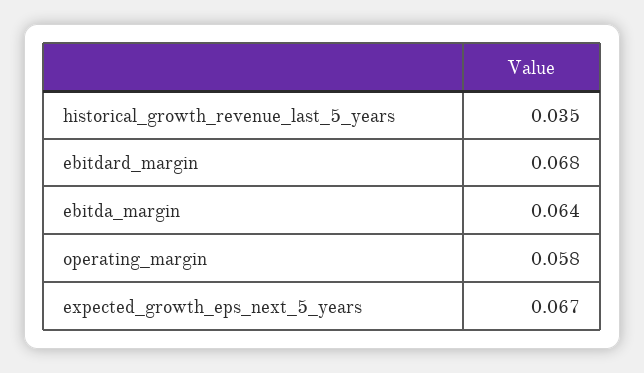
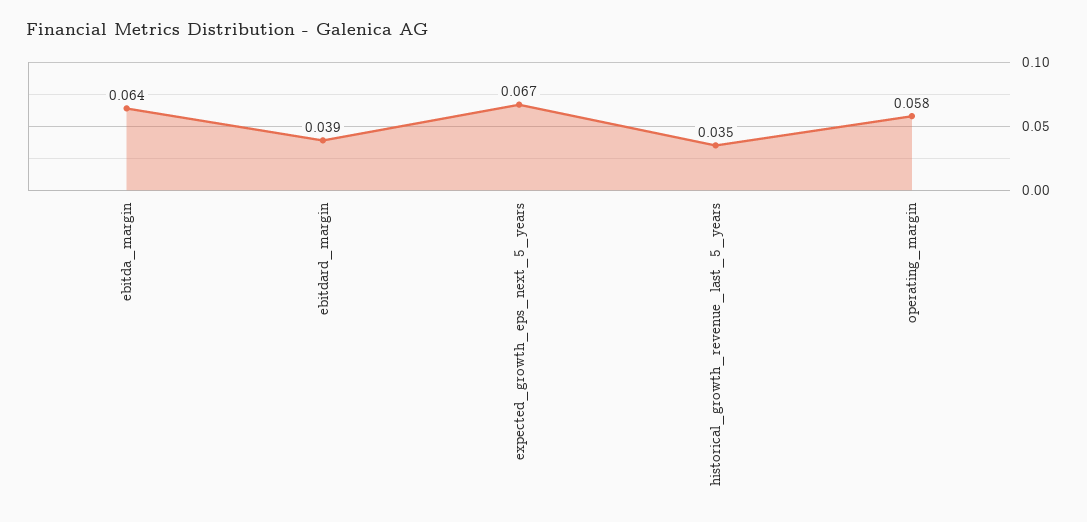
  {
    "historical_growth_revenue_last_5_years": 0.035,
-   "ebitdard_margin": 0.068,
+   "ebitdard_margin": 0.039,
    "ebitda_margin": 0.064,
    "operating_margin": 0.058,
    "expected_growth_eps_next_5_years": 0.067
  }

